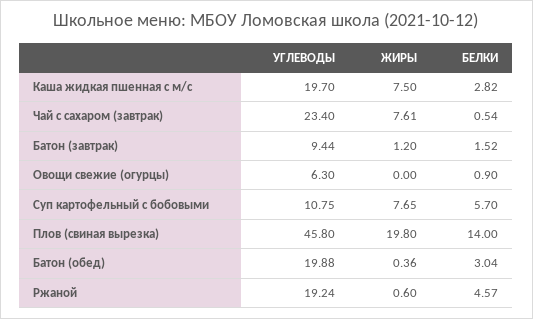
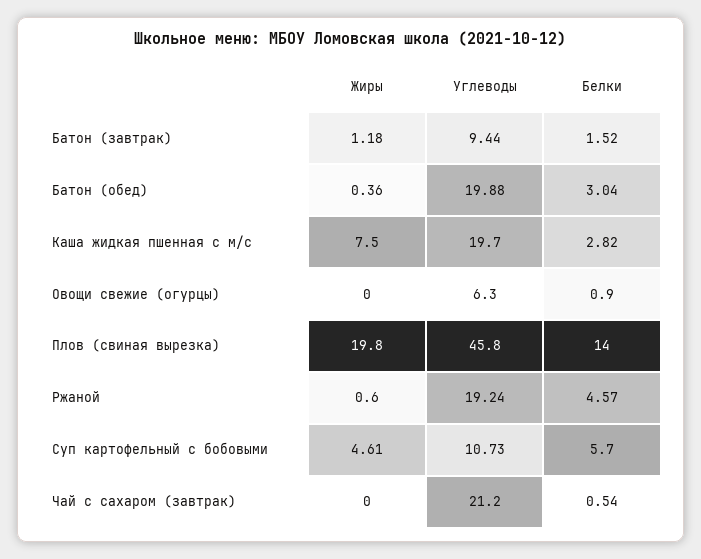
  {
    "УГЛЕВОДЫ": {
      "Каша жидкая пшенная с м/с": 19.7,
-     "Чай с сахаром (завтрак)": 23.4,
+     "Чай с сахаром (завтрак)": 21.2,
      "Батон (завтрак)": 9.44,
      "Овощи свежие (огурцы)": 6.3,
-     "Суп картофельный с бобовыми": 10.75,
+     "Суп картофельный с бобовыми": 10.73,
      "Плов (свиная вырезка)": 45.8,
      "Батон (обед)": 19.88,
      "Ржаной": 19.24
    },
    "ЖИРЫ": {
      "Каша жидкая пшенная с м/с": 7.5,
-     "Чай с сахаром (завтрак)": 7.61,
+     "Чай с сахаром (завтрак)": 0,
-     "Батон (завтрак)": 1.2,
+     "Батон (завтрак)": 1.18,
      "Овощи свежие (огурцы)": 0,
-     "Суп картофельный с бобовыми": 7.65,
+     "Суп картофельный с бобовыми": 4.61,
      "Плов (свиная вырезка)": 19.8,
      "Батон (обед)": 0.36,
      "Ржаной": 0.6
    },
    "БЕЛКИ": {
      "Каша жидкая пшенная с м/с": 2.82,
      "Чай с сахаром (завтрак)": 0.54,
      "Батон (завтрак)": 1.52,
      "Овощи свежие (огурцы)": 0.9,
      "Суп картофельный с бобовыми": 5.7,
      "Плов (свиная вырезка)": 14,
      "Батон (обед)": 3.04,
      "Ржаной": 4.57
    }
  }

